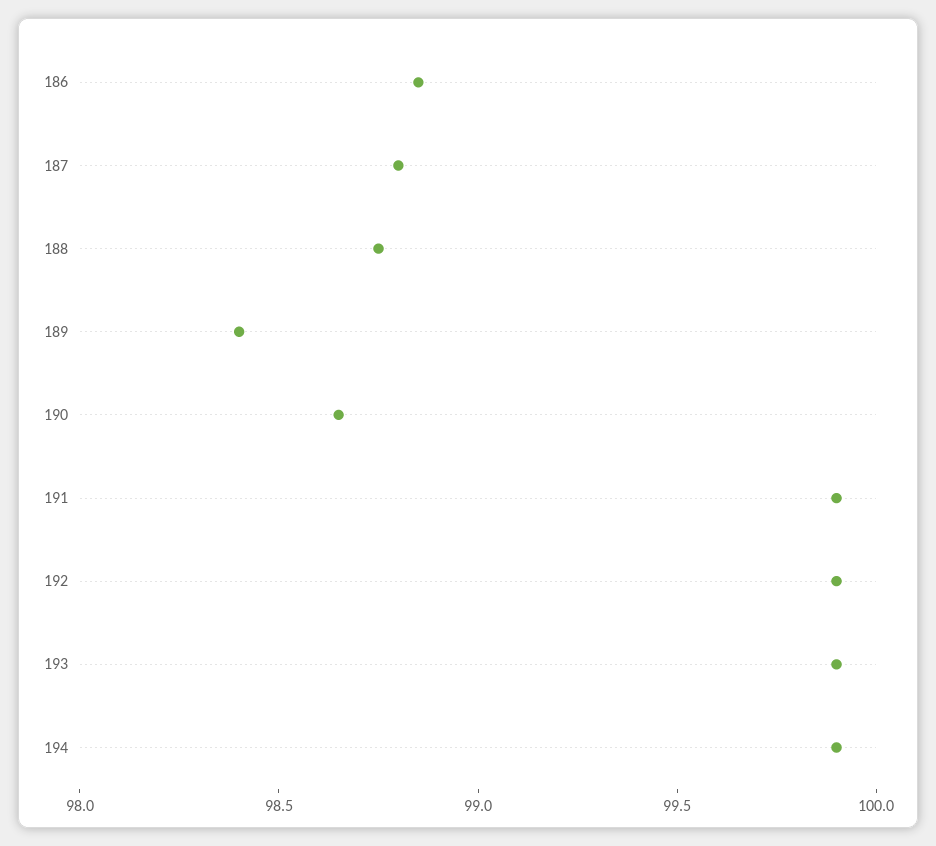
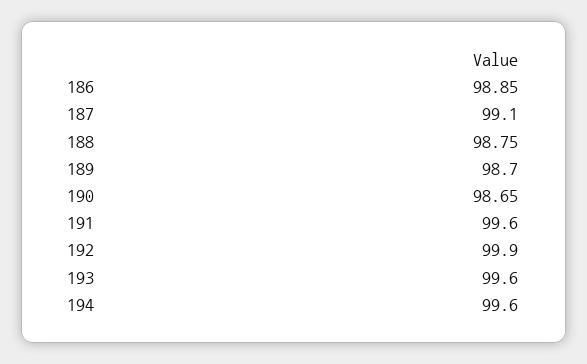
  {
    "186": 98.85,
-   "187": 98.8,
+   "187": 99.1,
    "188": 98.75,
-   "189": 98.4,
+   "189": 98.7,
    "190": 98.65,
-   "191": 99.9,
+   "191": 99.6,
    "192": 99.9,
-   "193": 99.9,
+   "193": 99.6,
-   "194": 99.9
+   "194": 99.6
  }

